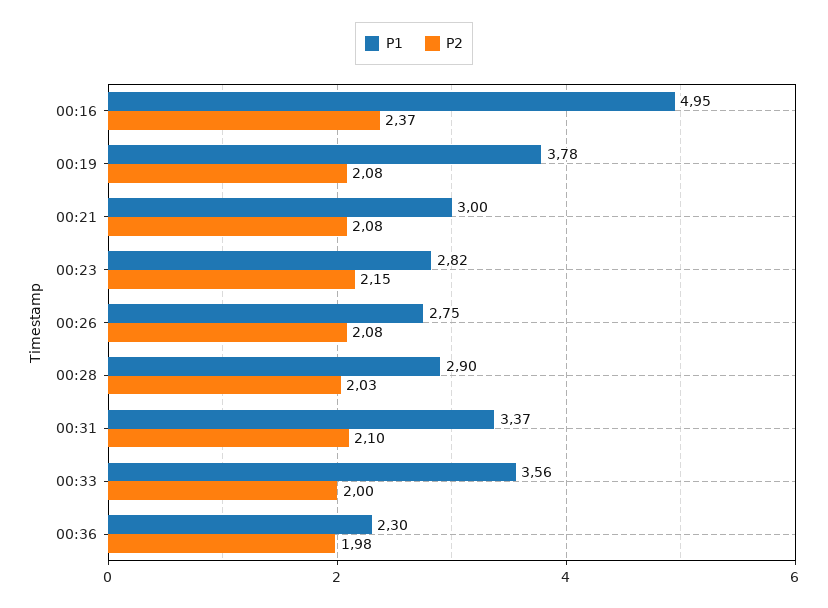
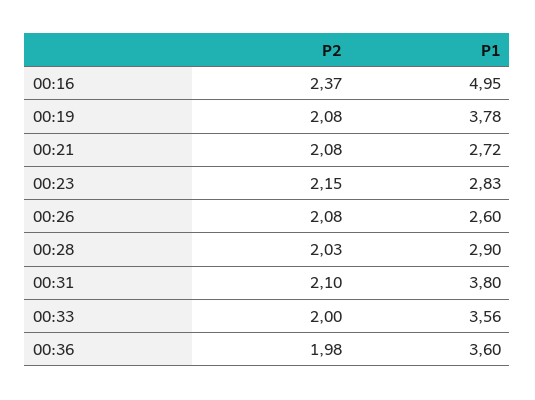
  {
    "P1": {
      "00:16": 4.95,
      "00:19": 3.78,
-     "00:21": 3,
+     "00:21": 2.72,
-     "00:23": 2.82,
+     "00:23": 2.83,
-     "00:26": 2.75,
+     "00:26": 2.6,
      "00:28": 2.9,
-     "00:31": 3.37,
+     "00:31": 3.8,
      "00:33": 3.56,
-     "00:36": 2.3
+     "00:36": 3.6
    },
    "P2": {
      "00:16": 2.37,
      "00:19": 2.08,
      "00:21": 2.08,
      "00:23": 2.15,
      "00:26": 2.08,
      "00:28": 2.03,
      "00:31": 2.1,
      "00:33": 2,
      "00:36": 1.98
    }
  }

